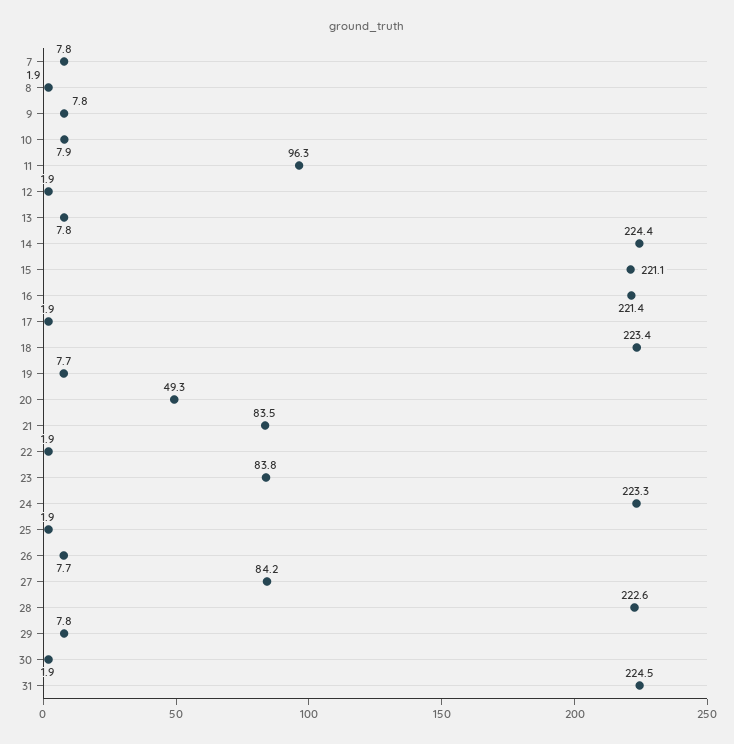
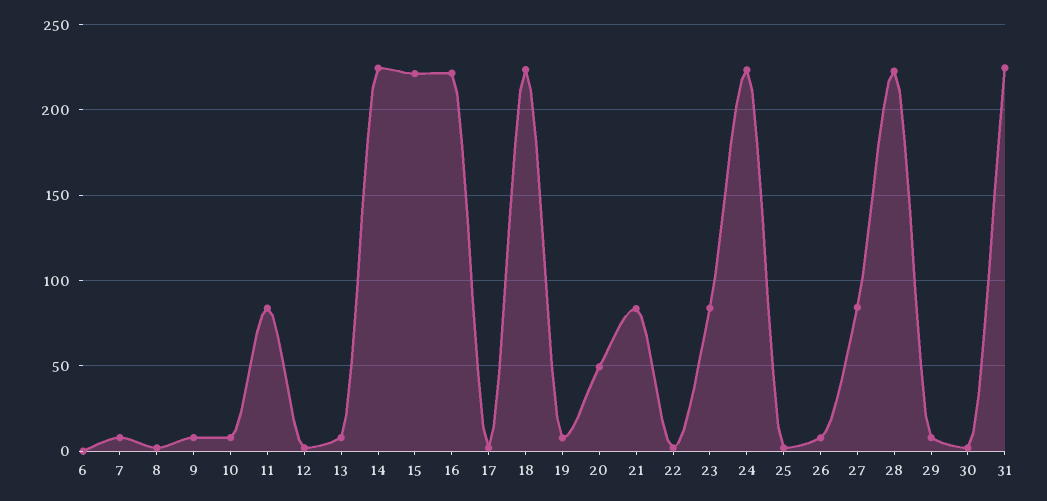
  {
    "7": 7.8,
    "8": 1.9,
    "9": 7.8,
    "10": 7.9,
-   "11": 96.3,
+   "11": 85,
    "12": 1.9,
    "13": 7.8,
    "14": 224.4,
    "15": 221.1,
    "16": 221.4,
    "17": 1.9,
    "18": 223.4,
    "19": 7.7,
    "20": 49.3,
    "21": 83.5,
    "22": 1.9,
    "23": 83.8,
    "24": 223.3,
    "25": 1.9,
    "26": 7.7,
    "27": 84.2,
    "28": 222.6,
    "29": 7.8,
    "30": 1.9,
-   "31": 224.5
+   "31": 224.5,
+   "6": 0
  }

